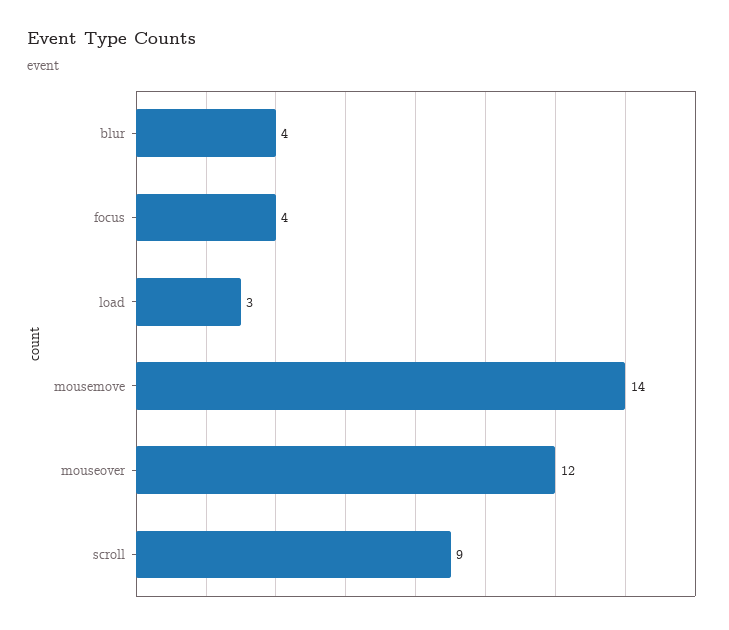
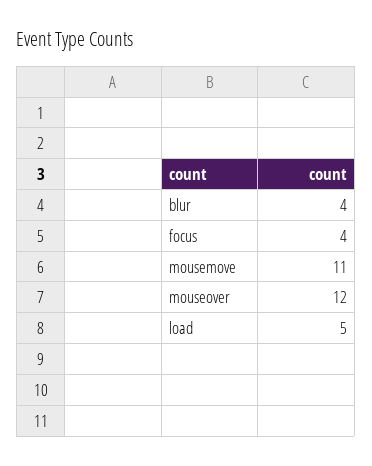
  {
    "blur": 4,
    "focus": 4,
-   "load": 3,
+   "load": 5,
-   "mousemove": 14,
+   "mousemove": 11,
-   "mouseover": 12,
+   "mouseover": 12
-   "scroll": 9
  }

